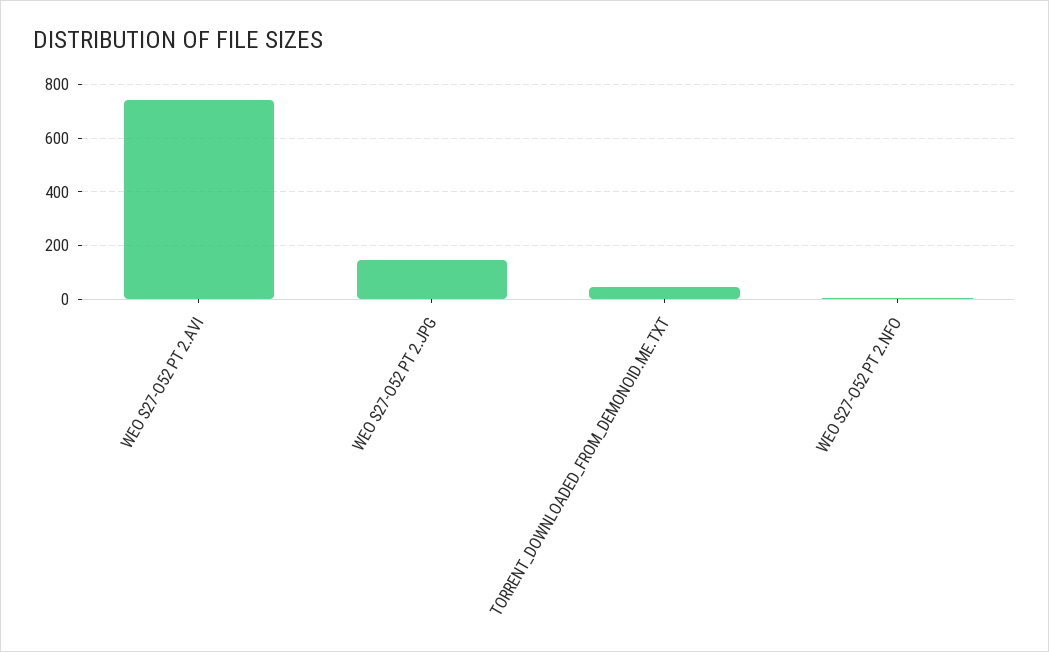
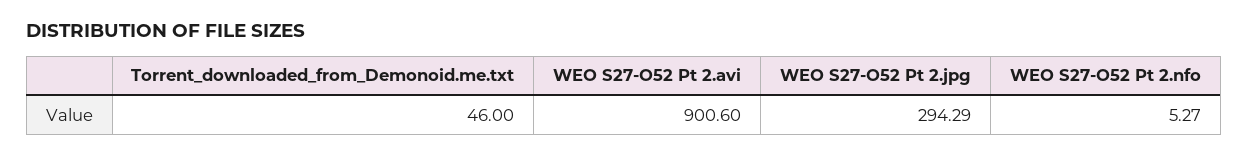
  {
-   "WEO S27-O52 PT 2.AVI": 750,
+   "WEO S27-O52 PT 2.AVI": 900.6,
-   "WEO S27-O52 PT 2.JPG": 150,
+   "WEO S27-O52 PT 2.JPG": 294.29,
    "TORRENT_DOWNLOADED_FROM_DEMONOID.ME.TXT": 46,
    "WEO S27-O52 PT 2.NFO": 5.27
  }

